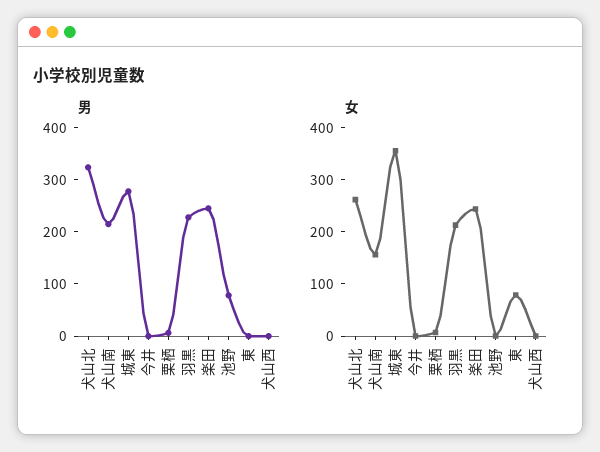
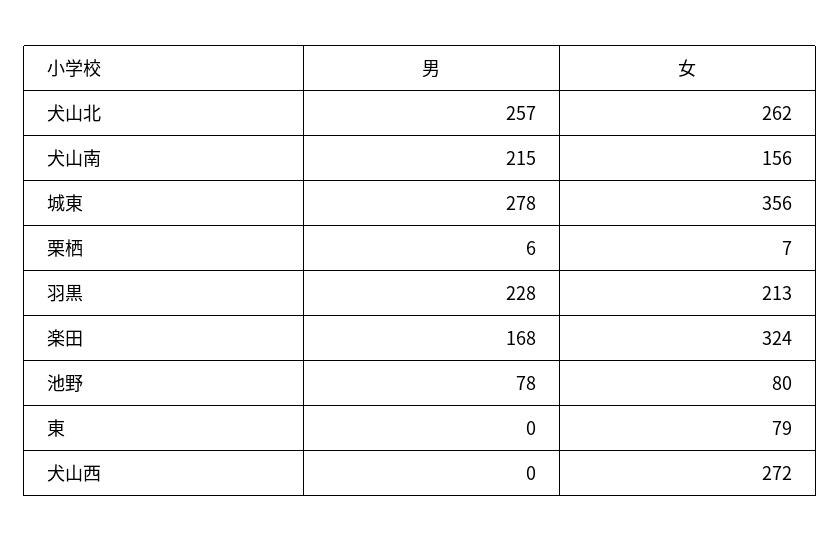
  {
    "男": {
-     "犬山北": 320,
+     "犬山北": 257,
      "犬山南": 215,
      "城東": 278,
-     "今井": 0,
      "栗栖": 6,
      "羽黒": 228,
-     "楽田": 240,
+     "楽田": 168,
      "池野": 78,
      "東": 0,
      "犬山西": 0
    },
    "女": {
      "犬山北": 262,
      "犬山南": 156,
      "城東": 356,
-     "今井": 0,
      "栗栖": 7,
      "羽黒": 213,
-     "楽田": 240,
+     "楽田": 324,
-     "池野": 0,
+     "池野": 80,
      "東": 79,
-     "犬山西": 0
+     "犬山西": 272
    }
  }

